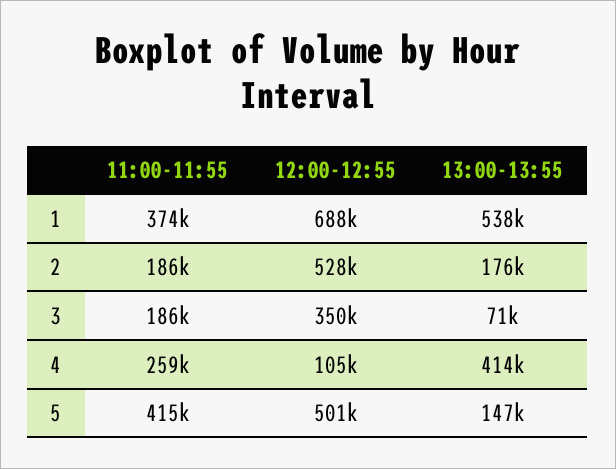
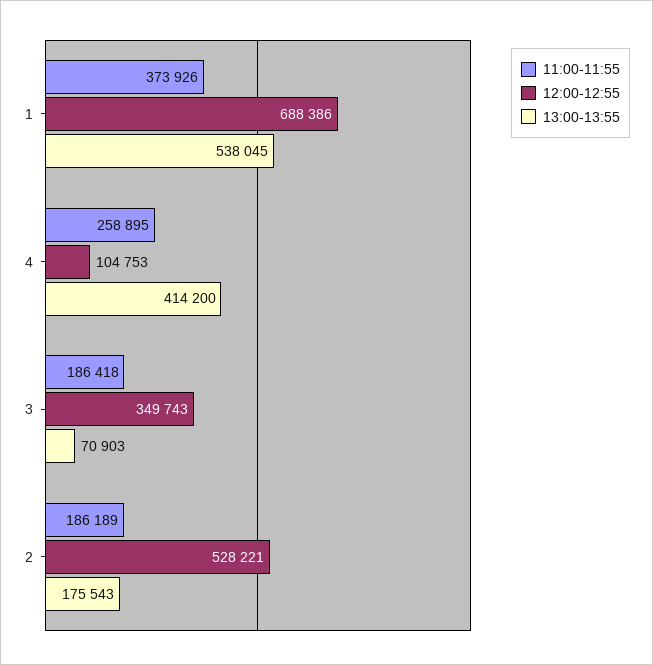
  {
    "11:00-11:55": {
      "1": 373926,
      "2": 186189,
      "3": 186418,
-     "4": 258895,
+     "4": 258895
-     "5": 415000
    },
    "12:00-12:55": {
      "1": 688386,
      "2": 528221,
      "3": 349743,
-     "4": 104753,
+     "4": 104753
-     "5": 501000
    },
    "13:00-13:55": {
      "1": 538045,
      "2": 175543,
      "3": 70903,
-     "4": 414200,
+     "4": 414200
-     "5": 147000
    }
  }

